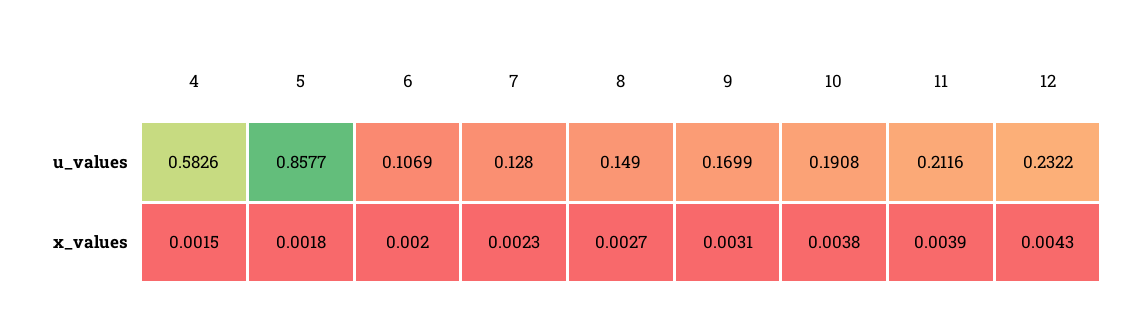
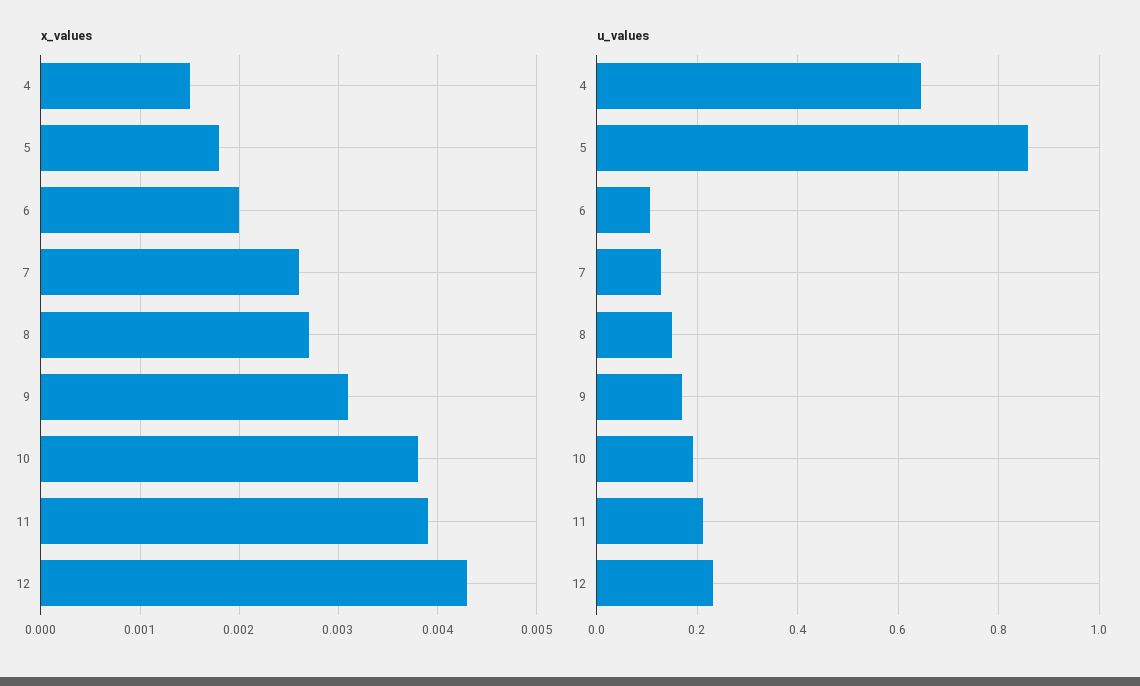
  {
    "u_values": {
-     "4": 0.5826,
+     "4": 0.64,
      "5": 0.8577,
      "6": 0.1069,
      "7": 0.128,
      "8": 0.149,
      "9": 0.1699,
      "10": 0.1908,
      "11": 0.2116,
      "12": 0.2322
    },
    "x_values": {
      "4": 0.0015,
      "5": 0.0018,
      "6": 0.002,
-     "7": 0.0023,
+     "7": 0.0026,
      "8": 0.0027,
      "9": 0.0031,
      "10": 0.0038,
      "11": 0.0039,
      "12": 0.0043
    }
  }

